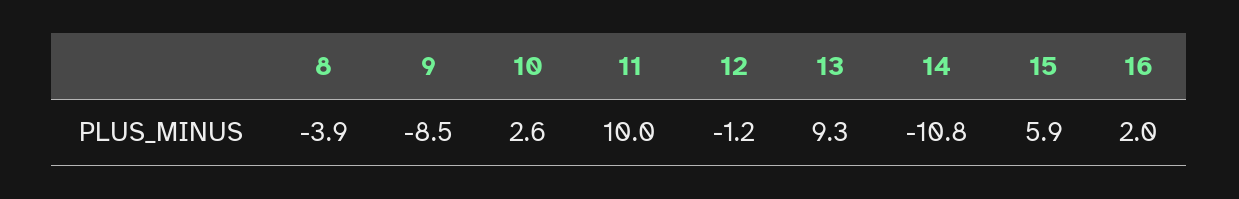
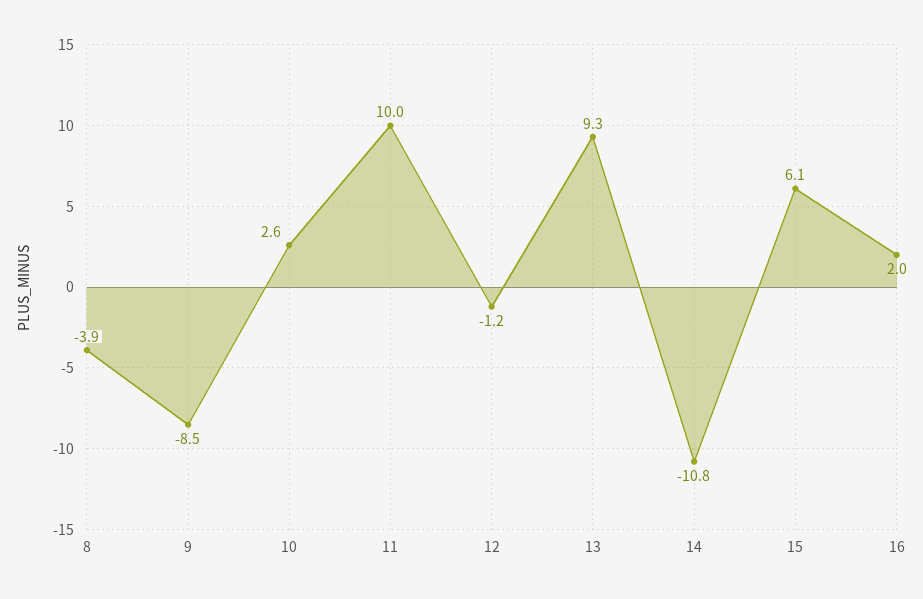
  {
    "8": -3.9,
    "9": -8.5,
    "10": 2.6,
    "11": 10,
    "12": -1.2,
    "13": 9.3,
    "14": -10.8,
-   "15": 5.9,
+   "15": 6.1,
    "16": 2
  }

